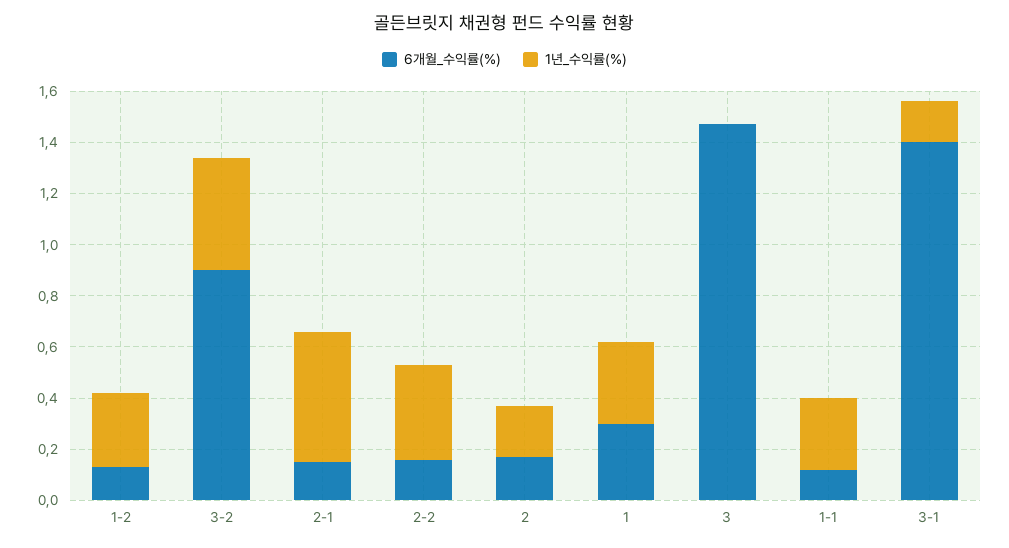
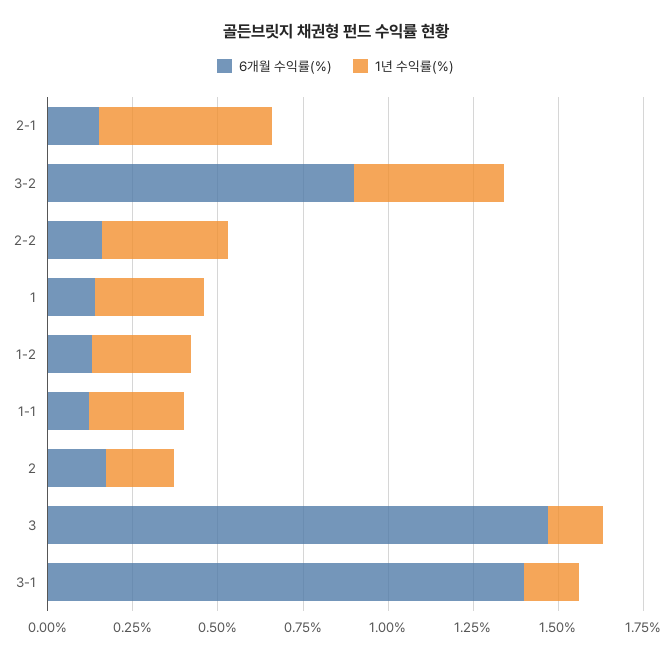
  {
    "6개월_수익률(%)": {
      "1-2": 0.15,
      "3-2": 0.9,
      "2-1": 0.15,
      "2-2": 0.15,
      "2": 0.15,
-     "1": 0.3,
+     "1": 0.15,
      "3": 1.45,
      "1-1": 0.1,
      "3-1": 1.4
    },
    "1년_수익률(%)": {
      "1-2": 0.3,
      "3-2": 0.45,
      "2-1": 0.5,
      "2-2": 0.35,
      "2": 0.2,
      "1": 0.3,
-     "3": 0,
+     "3": 0.15,
      "1-1": 0.3,
      "3-1": 0.15
    }
  }

